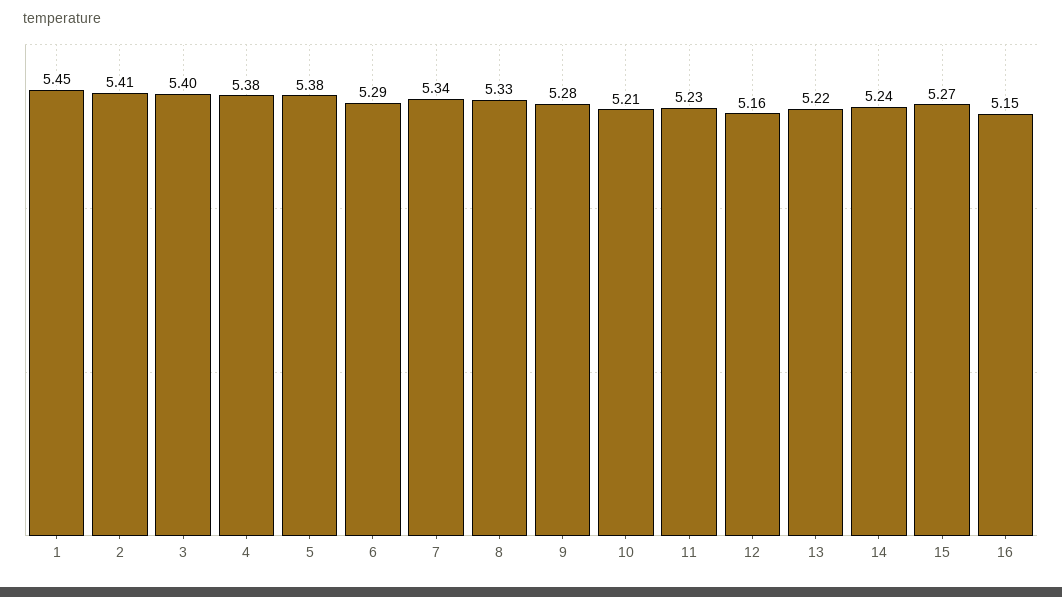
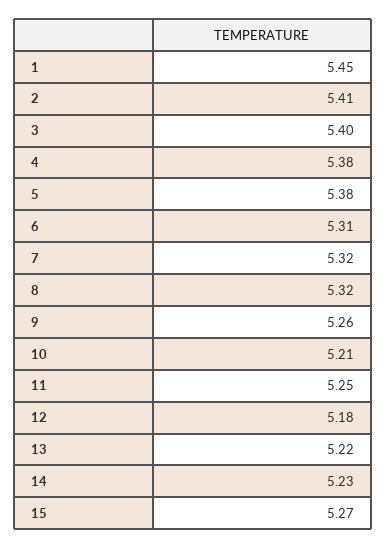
  {
    "1": 5.45,
    "2": 5.41,
    "3": 5.4,
    "4": 5.38,
    "5": 5.38,
-   "6": 5.29,
+   "6": 5.31,
-   "7": 5.34,
+   "7": 5.32,
-   "8": 5.33,
+   "8": 5.32,
-   "9": 5.28,
+   "9": 5.26,
    "10": 5.21,
-   "11": 5.23,
+   "11": 5.25,
-   "12": 5.16,
+   "12": 5.18,
    "13": 5.22,
-   "14": 5.24,
+   "14": 5.23,
-   "15": 5.27,
+   "15": 5.27
-   "16": 5.15
  }

